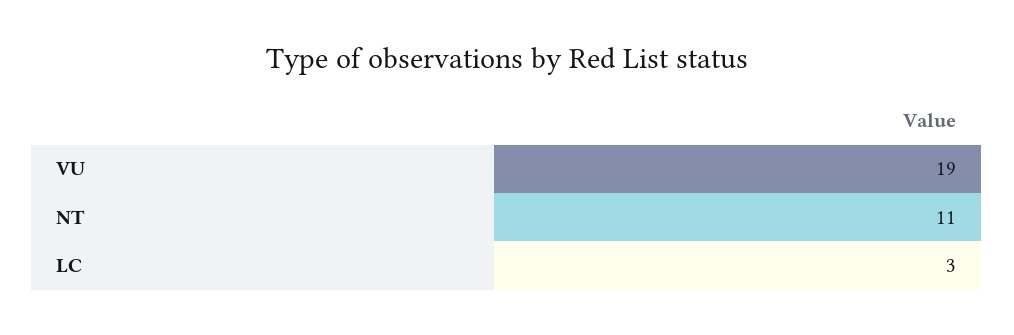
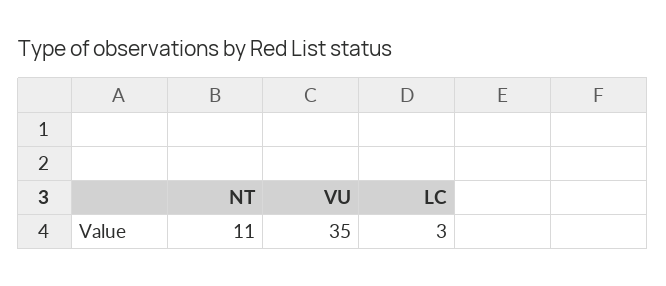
  {
-   "VU": 19,
+   "VU": 35,
    "NT": 11,
    "LC": 3
  }

